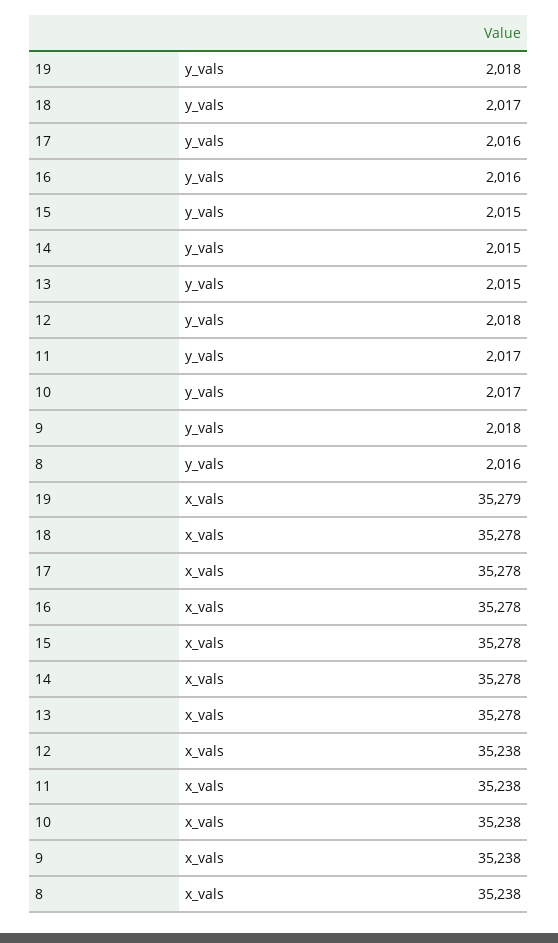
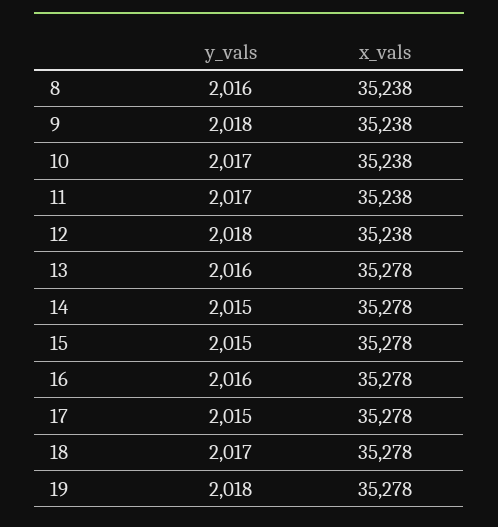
  {
    "19": {
      "y_vals": 2018,
-     "x_vals": 35279
+     "x_vals": 35278
    },
    "18": {
      "y_vals": 2017,
      "x_vals": 35278
    },
    "17": {
-     "y_vals": 2016,
+     "y_vals": 2015,
      "x_vals": 35278
    },
    "16": {
      "y_vals": 2016,
      "x_vals": 35278
    },
    "15": {
      "y_vals": 2015,
      "x_vals": 35278
    },
    "14": {
      "y_vals": 2015,
      "x_vals": 35278
    },
    "13": {
-     "y_vals": 2015,
+     "y_vals": 2016,
      "x_vals": 35278
    },
    "12": {
      "y_vals": 2018,
      "x_vals": 35238
    },
    "11": {
      "y_vals": 2017,
      "x_vals": 35238
    },
    "10": {
      "y_vals": 2017,
      "x_vals": 35238
    },
    "9": {
      "y_vals": 2018,
      "x_vals": 35238
    },
    "8": {
      "y_vals": 2016,
      "x_vals": 35238
    }
  }

